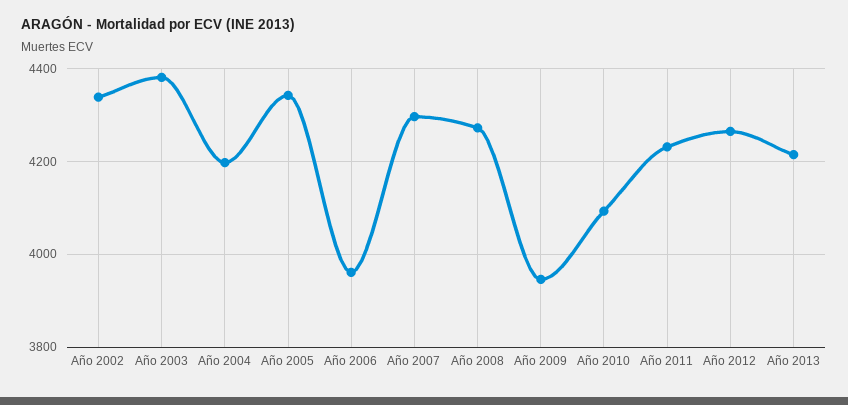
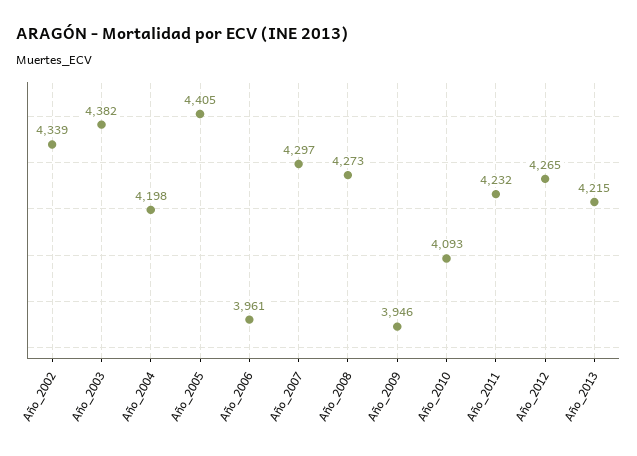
  {
    "Año 2002": 4339,
    "Año 2003": 4382,
    "Año 2004": 4198,
-   "Año 2005": 4340,
+   "Año 2005": 4405,
    "Año 2006": 3961,
    "Año 2007": 4297,
    "Año 2008": 4273,
    "Año 2009": 3946,
    "Año 2010": 4093,
    "Año 2011": 4232,
    "Año 2012": 4265,
    "Año 2013": 4215
  }

